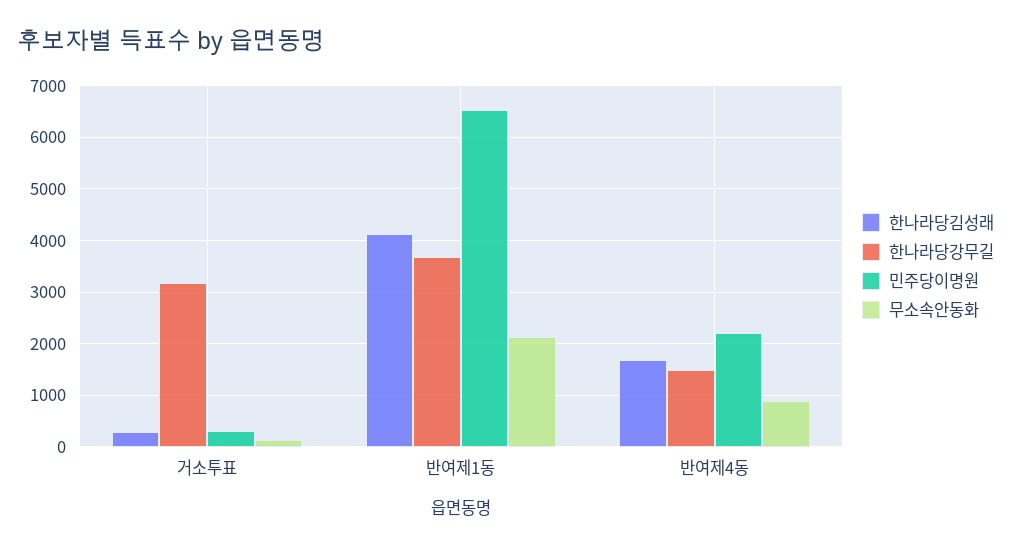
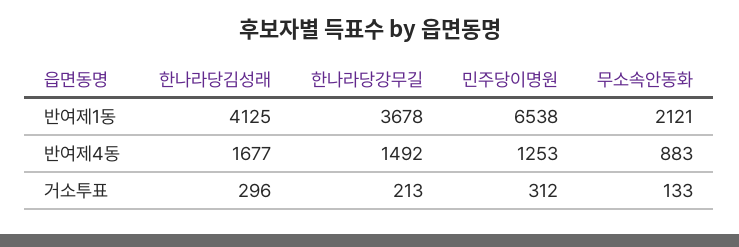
  {
    "한나라당김성래": {
      "거소투표": 296,
      "반여제1동": 4125,
      "반여제4동": 1677
    },
    "한나라당강무길": {
-     "거소투표": 3200,
+     "거소투표": 213,
      "반여제1동": 3678,
      "반여제4동": 1492
    },
    "민주당이명원": {
      "거소투표": 312,
      "반여제1동": 6538,
-     "반여제4동": 2200
+     "반여제4동": 1253
    },
    "무소속안동화": {
      "거소투표": 133,
      "반여제1동": 2121,
      "반여제4동": 883
    }
  }

